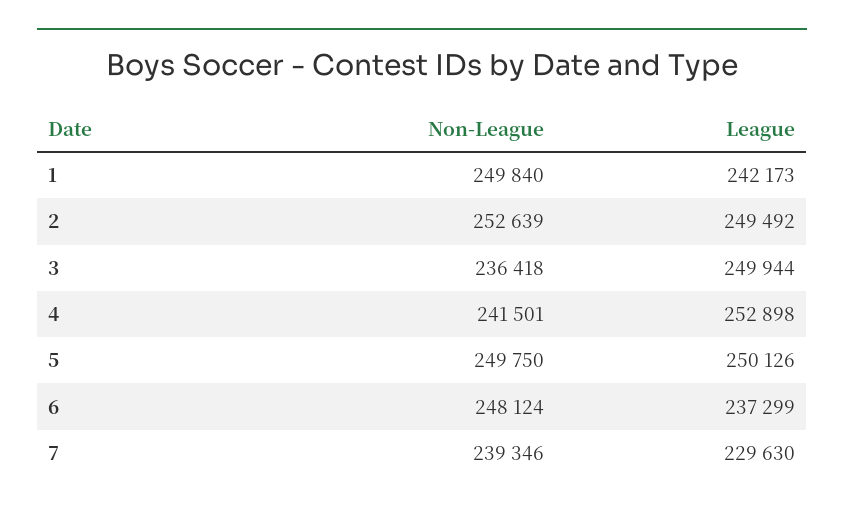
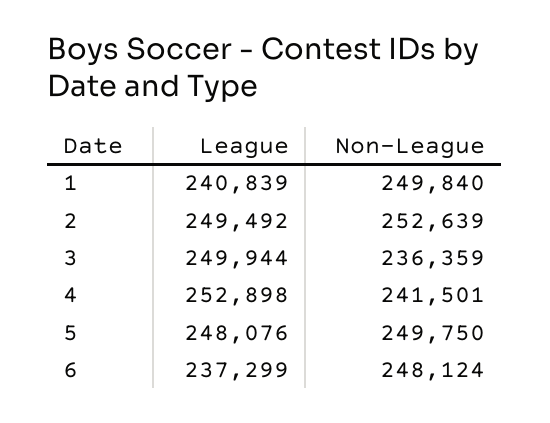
  {
    "Non-League": {
      "1": 249840,
      "2": 252639,
-     "3": 236418,
+     "3": 236359,
      "4": 241501,
      "5": 249750,
-     "6": 248124,
+     "6": 248124
-     "7": 239346
    },
    "League": {
-     "1": 242173,
+     "1": 240839,
      "2": 249492,
      "3": 249944,
      "4": 252898,
-     "5": 250126,
+     "5": 248076,
-     "6": 237299,
+     "6": 237299
-     "7": 229630
    }
  }

